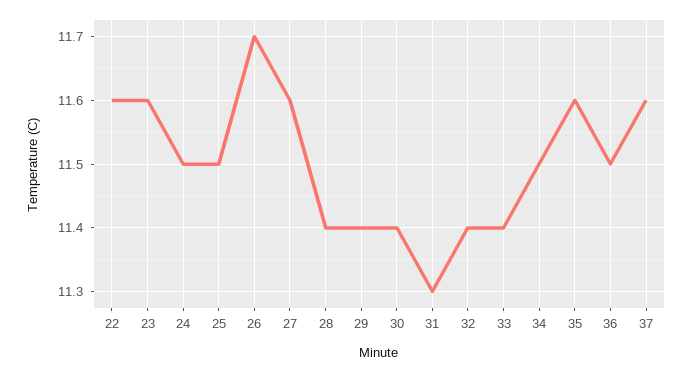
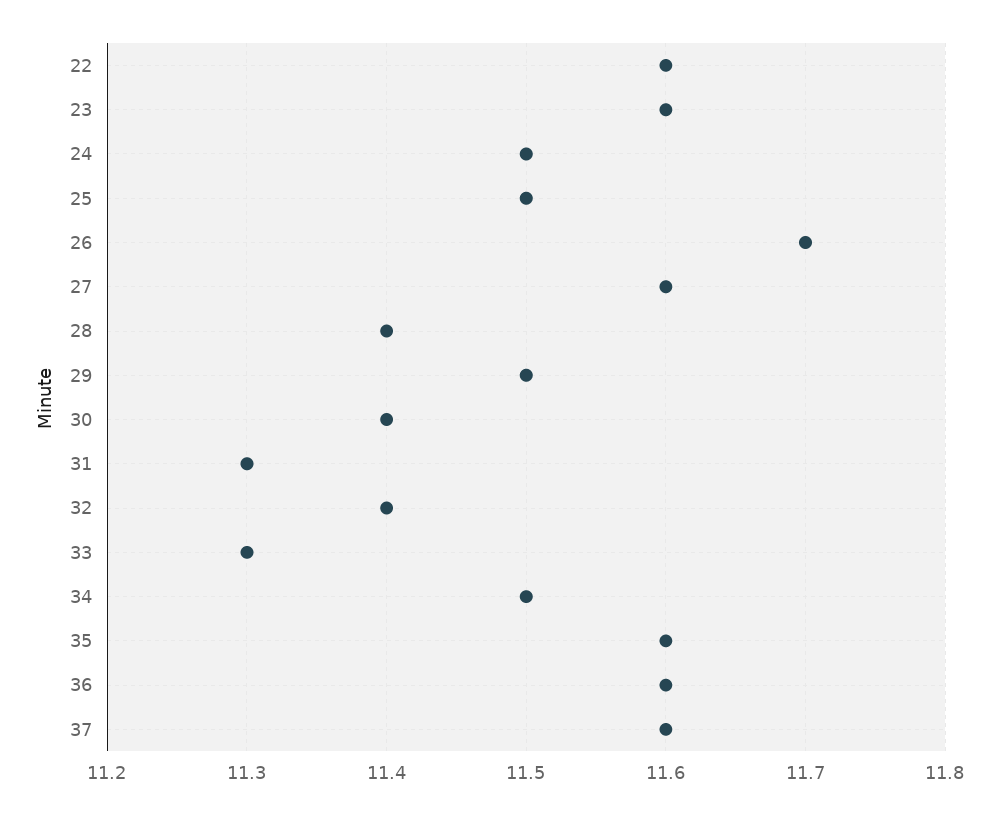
  {
    "22": 11.6,
    "23": 11.6,
    "24": 11.5,
    "25": 11.5,
    "26": 11.7,
    "27": 11.6,
    "28": 11.4,
-   "29": 11.4,
+   "29": 11.5,
    "30": 11.4,
    "31": 11.3,
    "32": 11.4,
-   "33": 11.4,
+   "33": 11.3,
    "34": 11.5,
    "35": 11.6,
-   "36": 11.5,
+   "36": 11.6,
    "37": 11.6
  }

